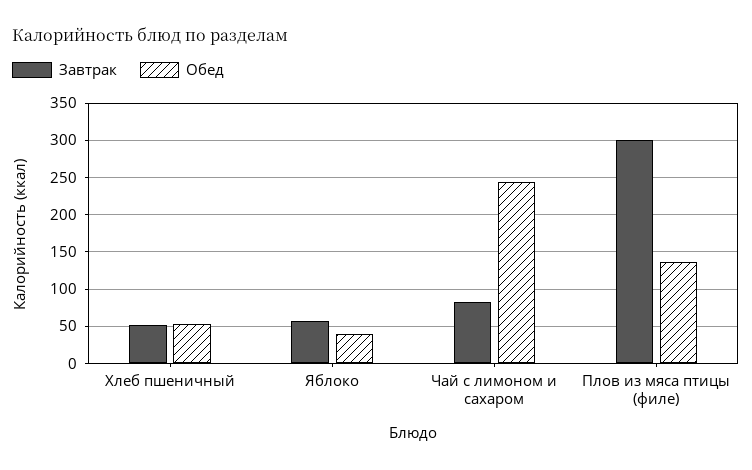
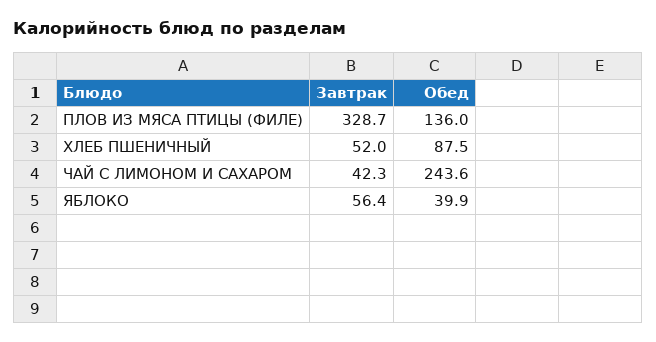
  {
    "Завтрак": {
      "Хлеб пшеничный": 52,
      "Яблоко": 56.4,
-     "Чай с лимоном и сахаром": 80,
+     "Чай с лимоном и сахаром": 42.3,
-     "Плов из мяса птицы (филе)": 300
+     "Плов из мяса птицы (филе)": 328.7
    },
    "Обед": {
-     "Хлеб пшеничный": 50,
+     "Хлеб пшеничный": 87.5,
      "Яблоко": 39.9,
      "Чай с лимоном и сахаром": 243.6,
      "Плов из мяса птицы (филе)": 136
    }
  }

